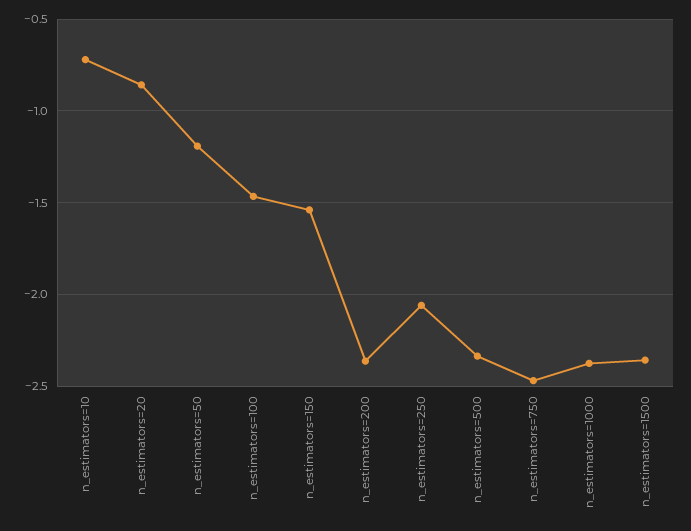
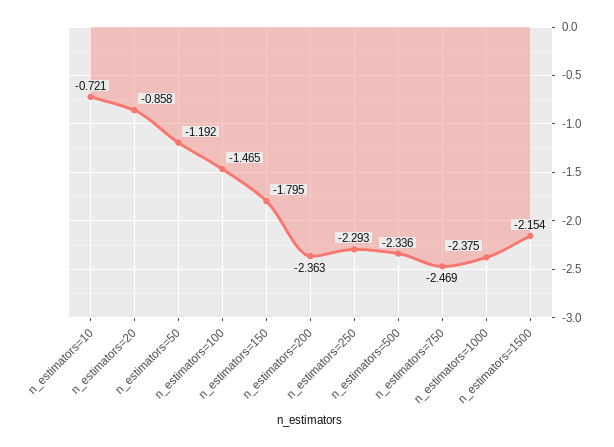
  {
    "n_estimators=10": -0.721,
    "n_estimators=20": -0.858,
    "n_estimators=50": -1.192,
    "n_estimators=100": -1.465,
-   "n_estimators=150": -1.55,
+   "n_estimators=150": -1.795,
    "n_estimators=200": -2.363,
-   "n_estimators=250": -2.05,
+   "n_estimators=250": -2.293,
    "n_estimators=500": -2.336,
    "n_estimators=750": -2.469,
    "n_estimators=1000": -2.375,
-   "n_estimators=1500": -2.35
+   "n_estimators=1500": -2.154
  }

